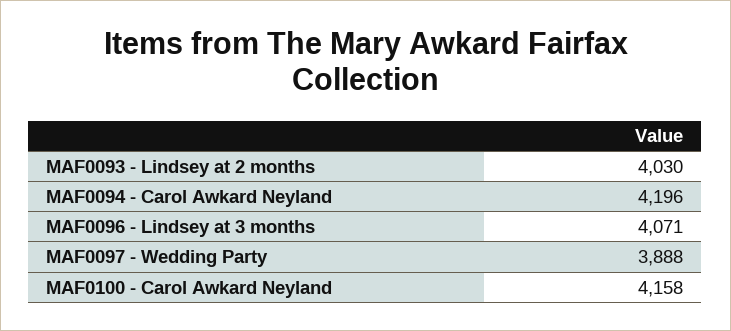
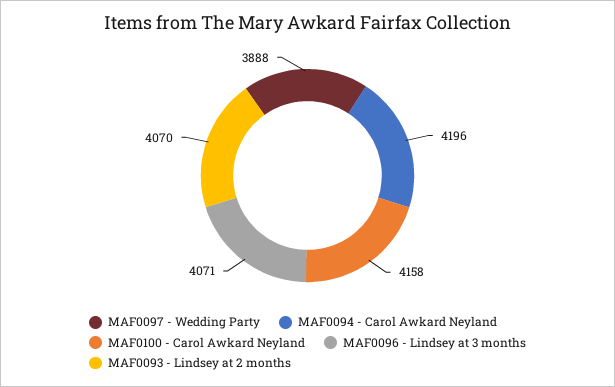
  {
-   "MAF0093 - Lindsey at 2 months": 4030,
+   "MAF0093 - Lindsey at 2 months": 4070,
    "MAF0094 - Carol Awkard Neyland": 4196,
    "MAF0096 - Lindsey at 3 months": 4071,
    "MAF0097 - Wedding Party": 3888,
    "MAF0100 - Carol Awkard Neyland": 4158
  }

